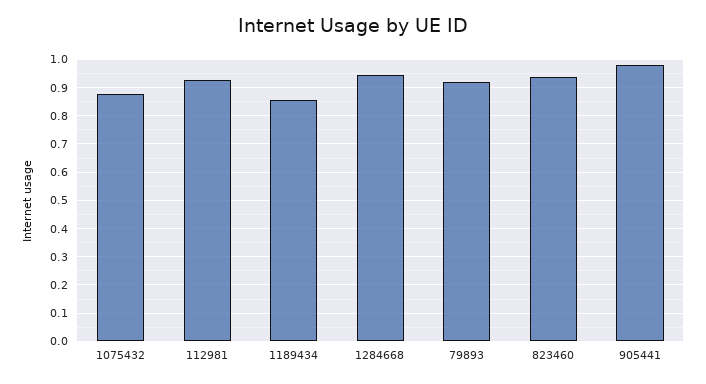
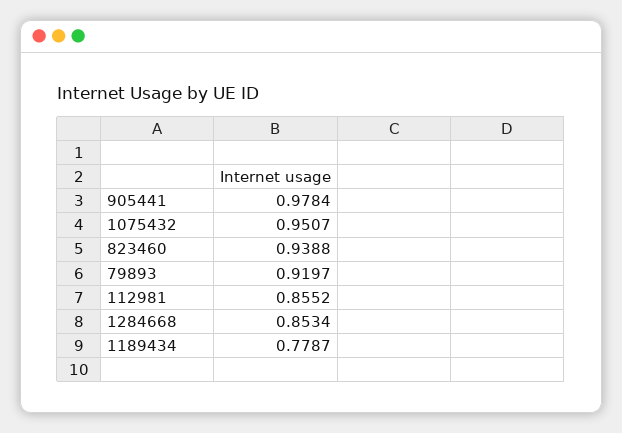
  {
-   "1075432": 0.875,
+   "1075432": 0.9507,
-   "112981": 0.925,
+   "112981": 0.8552,
-   "1189434": 0.85,
+   "1189434": 0.7787,
-   "1284668": 0.95,
+   "1284668": 0.8534,
    "79893": 0.9197,
    "823460": 0.9388,
    "905441": 0.9784
  }

